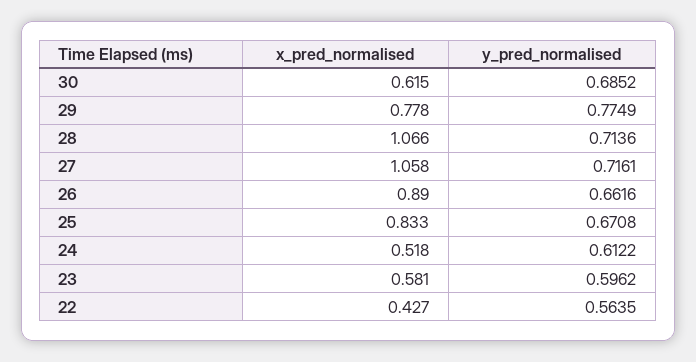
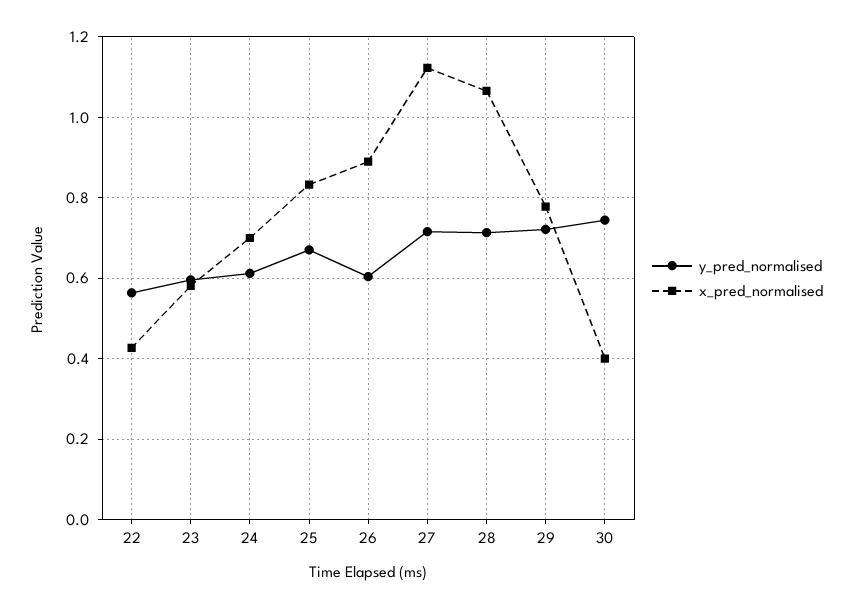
  {
    "x_pred_normalised": {
-     "30": 0.615,
+     "30": 0.4,
      "29": 0.778,
      "28": 1.066,
-     "27": 1.058,
+     "27": 1.12,
      "26": 0.89,
      "25": 0.833,
-     "24": 0.518,
+     "24": 0.7,
      "23": 0.581,
      "22": 0.427
    },
    "y_pred_normalised": {
-     "30": 0.6852,
+     "30": 0.74,
-     "29": 0.7749,
+     "29": 0.72,
      "28": 0.7136,
      "27": 0.7161,
-     "26": 0.6616,
+     "26": 0.6,
      "25": 0.6708,
      "24": 0.6122,
      "23": 0.5962,
      "22": 0.5635
    }
  }

